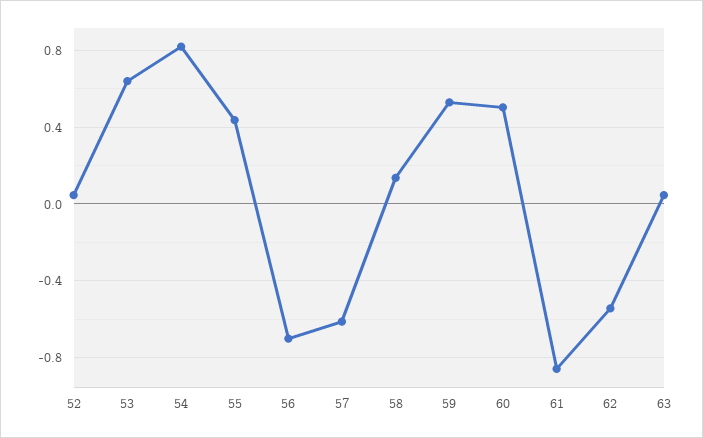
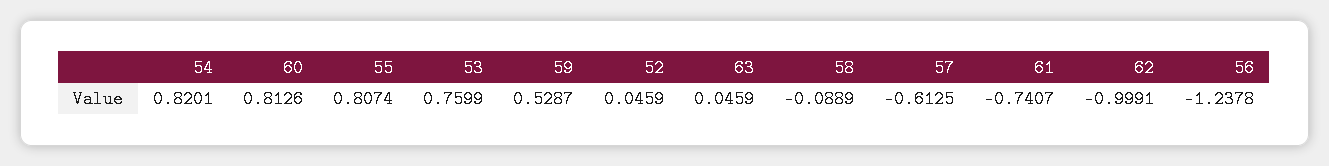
  {
    "52": 0.0459,
-   "53": 0.65,
+   "53": 0.7599,
    "54": 0.8201,
-   "55": 0.45,
+   "55": 0.8074,
-   "56": -0.7,
+   "56": -1.2378,
    "57": -0.6125,
-   "58": 0.15,
+   "58": -0.0889,
    "59": 0.5287,
-   "60": 0.5,
+   "60": 0.8126,
-   "61": -0.85,
+   "61": -0.7407,
-   "62": -0.55,
+   "62": -0.9991,
    "63": 0.0459
  }

